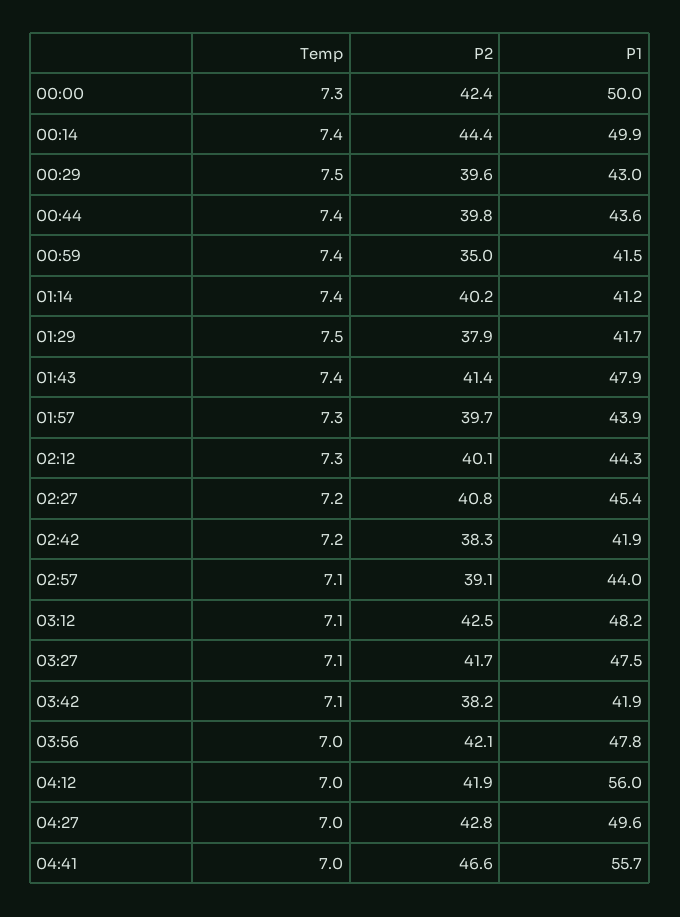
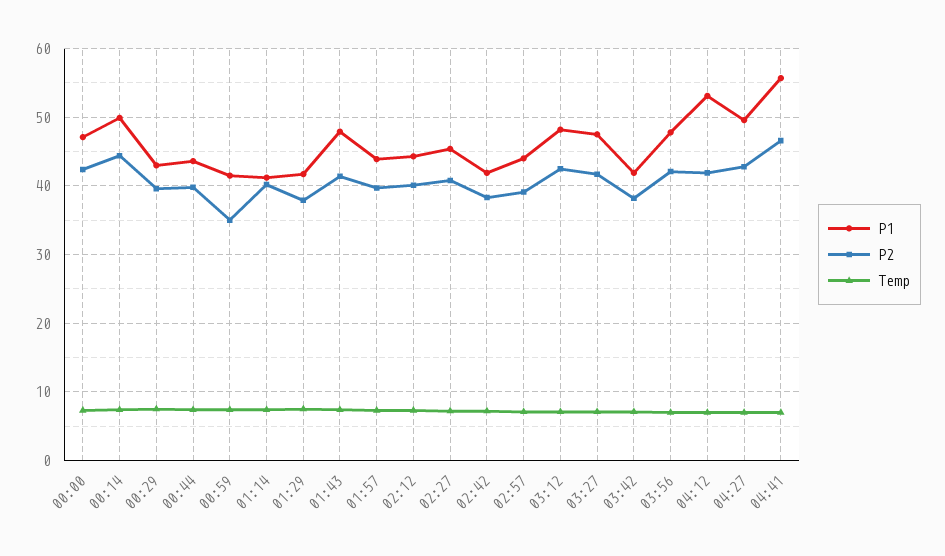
  {
    "Temp": {
      "00:00": 7.3,
      "00:14": 7.4,
      "00:29": 7.5,
      "00:44": 7.4,
      "00:59": 7.4,
      "01:14": 7.4,
      "01:29": 7.5,
      "01:43": 7.4,
      "01:57": 7.3,
      "02:12": 7.3,
      "02:27": 7.2,
      "02:42": 7.2,
      "02:57": 7.1,
      "03:12": 7.1,
      "03:27": 7.1,
      "03:42": 7.1,
      "03:56": 7,
      "04:12": 7,
      "04:27": 7,
      "04:41": 7
    },
    "P2": {
      "00:00": 42.4,
      "00:14": 44.4,
      "00:29": 39.6,
      "00:44": 39.8,
      "00:59": 35,
      "01:14": 40.2,
      "01:29": 37.9,
      "01:43": 41.4,
      "01:57": 39.7,
      "02:12": 40.1,
      "02:27": 40.8,
      "02:42": 38.3,
      "02:57": 39.1,
      "03:12": 42.5,
      "03:27": 41.7,
      "03:42": 38.2,
      "03:56": 42.1,
      "04:12": 41.9,
      "04:27": 42.8,
      "04:41": 46.6
    },
    "P1": {
-     "00:00": 50,
+     "00:00": 47,
      "00:14": 49.9,
      "00:29": 43,
      "00:44": 43.6,
      "00:59": 41.5,
      "01:14": 41.2,
      "01:29": 41.7,
      "01:43": 47.9,
      "01:57": 43.9,
      "02:12": 44.3,
      "02:27": 45.4,
      "02:42": 41.9,
      "02:57": 44,
      "03:12": 48.2,
      "03:27": 47.5,
      "03:42": 41.9,
      "03:56": 47.8,
-     "04:12": 56,
+     "04:12": 53,
      "04:27": 49.6,
      "04:41": 55.7
    }
  }

